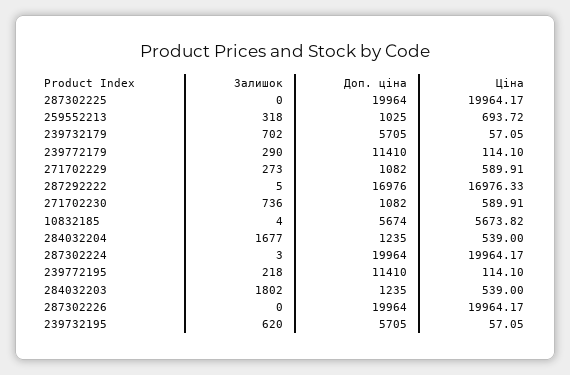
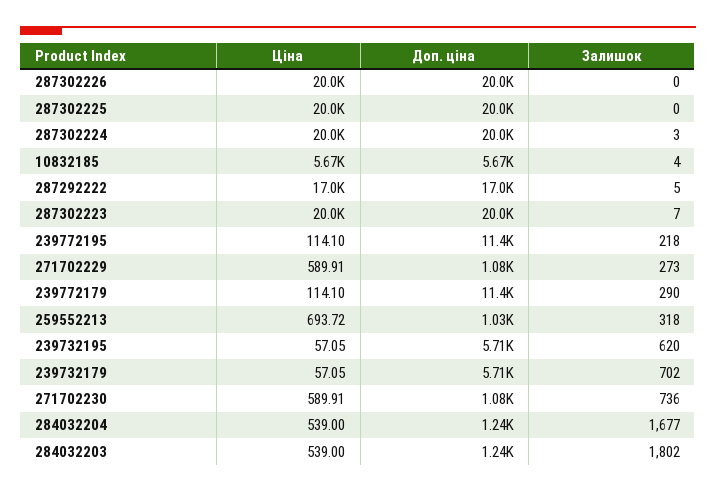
  {
    "Залишок": {
      "287302225": 0,
      "259552213": 318,
      "239732179": 702,
      "239772179": 290,
      "271702229": 273,
      "287292222": 5,
      "271702230": 736,
      "10832185": 4,
      "284032204": 1677,
      "287302224": 3,
      "239772195": 218,
      "284032203": 1802,
      "287302226": 0,
-     "239732195": 620
+     "239732195": 620,
+     "287302223": 7
    },
    "Доп. ціна": {
      "287302225": 19964,
      "259552213": 1025,
      "239732179": 5705,
      "239772179": 11410,
      "271702229": 1082,
      "287292222": 16976,
      "271702230": 1082,
      "10832185": 5674,
      "284032204": 1235,
      "287302224": 19964,
      "239772195": 11410,
      "284032203": 1235,
      "287302226": 19964,
-     "239732195": 5705
+     "239732195": 5705,
+     "287302223": 20000
    },
    "Ціна": {
      "287302225": 19964.17,
      "259552213": 693.72,
      "239732179": 57.05,
      "239772179": 114.1,
      "271702229": 589.91,
      "287292222": 16976.33,
      "271702230": 589.91,
      "10832185": 5673.82,
      "284032204": 539,
      "287302224": 19964.17,
      "239772195": 114.1,
      "284032203": 539,
      "287302226": 19964.17,
-     "239732195": 57.05
+     "239732195": 57.05,
+     "287302223": 20000
    }
  }

